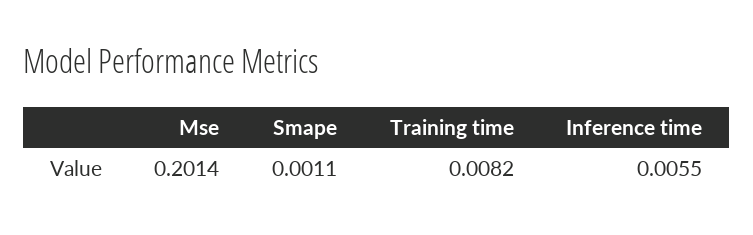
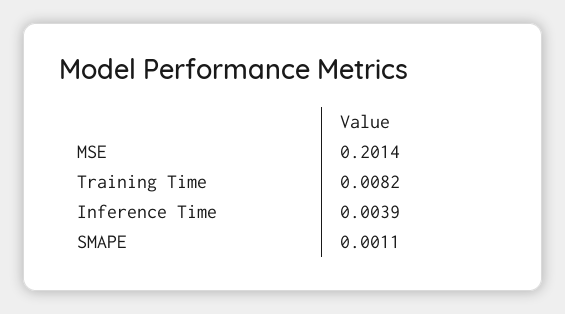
  {
    "Mse": 0.2014,
    "Smape": 0.0011,
    "Training time": 0.0082,
-   "Inference time": 0.0055
+   "Inference time": 0.0039
  }

